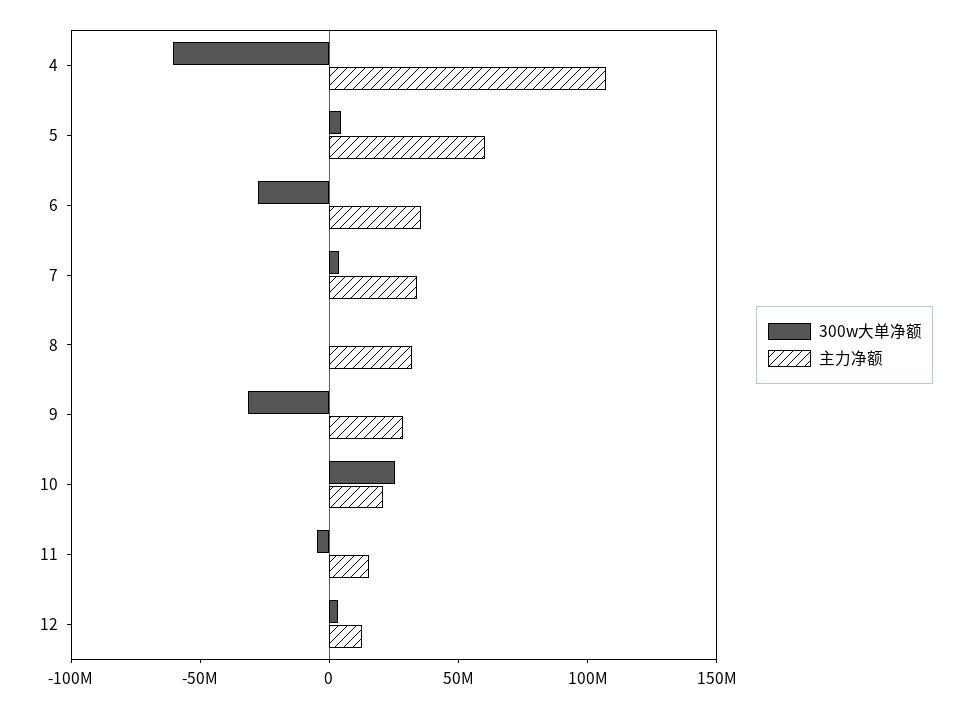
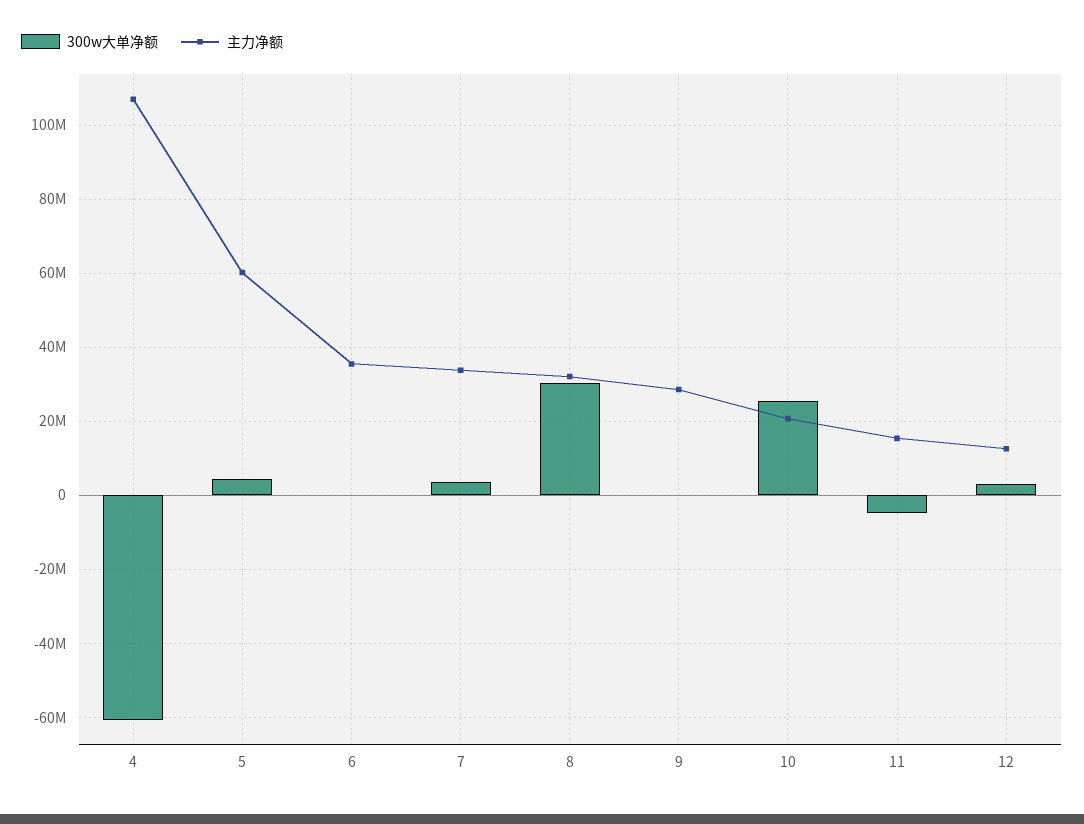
  {
    "300w大单净额": {
      "4": -60000000,
      "5": 4000000,
-     "6": -30000000,
+     "6": 0,
      "7": 4000000,
-     "8": 0,
+     "8": 30000000,
-     "9": -30000000,
+     "9": 0,
      "10": 26000000,
      "11": -4000000,
      "12": 4000000
    },
    "主力净额": {
      "4": 108000000,
      "5": 60000000,
      "6": 36000000,
      "7": 34000000,
      "8": 32000000,
      "9": 28000000,
      "10": 20000000,
      "11": 16000000,
      "12": 12000000
    }
  }

